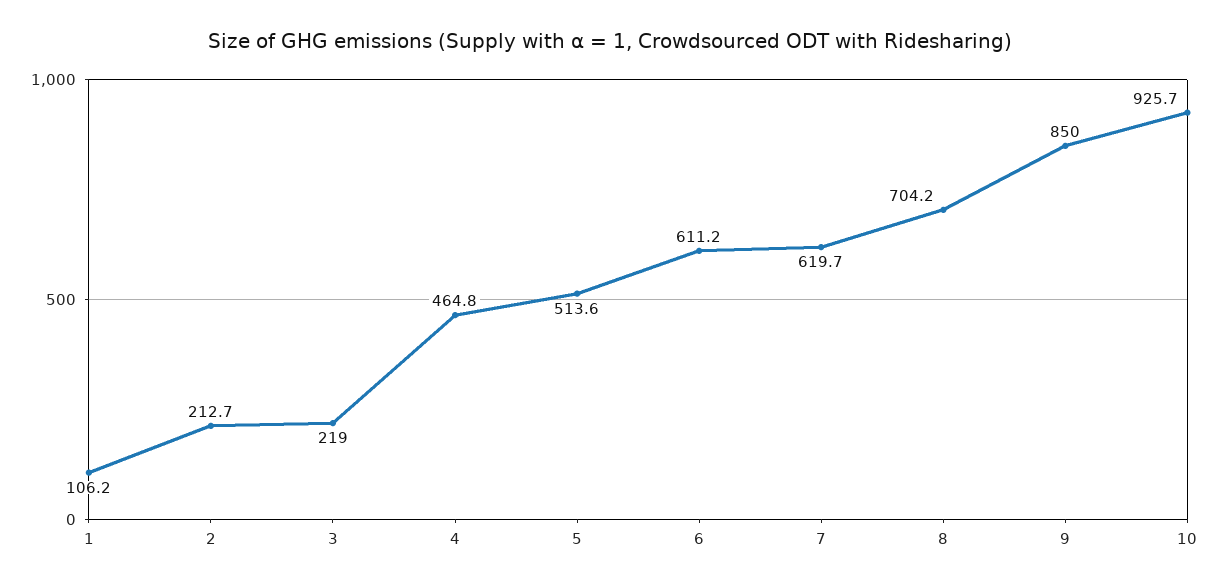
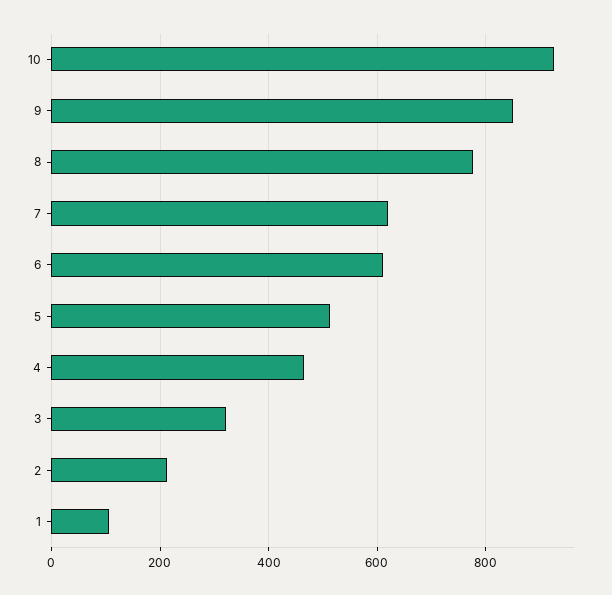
  {
    "1": 106.2,
    "2": 212.7,
-   "3": 219,
+   "3": 320,
    "4": 464.8,
    "5": 513.6,
    "6": 611.2,
    "7": 619.7,
-   "8": 704.2,
+   "8": 780,
    "9": 850,
    "10": 925.7
  }

